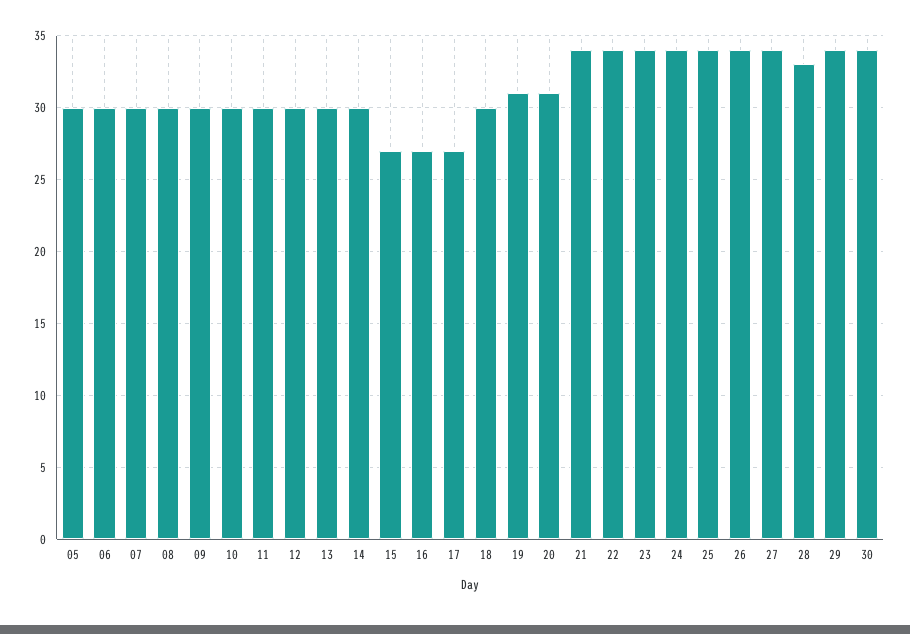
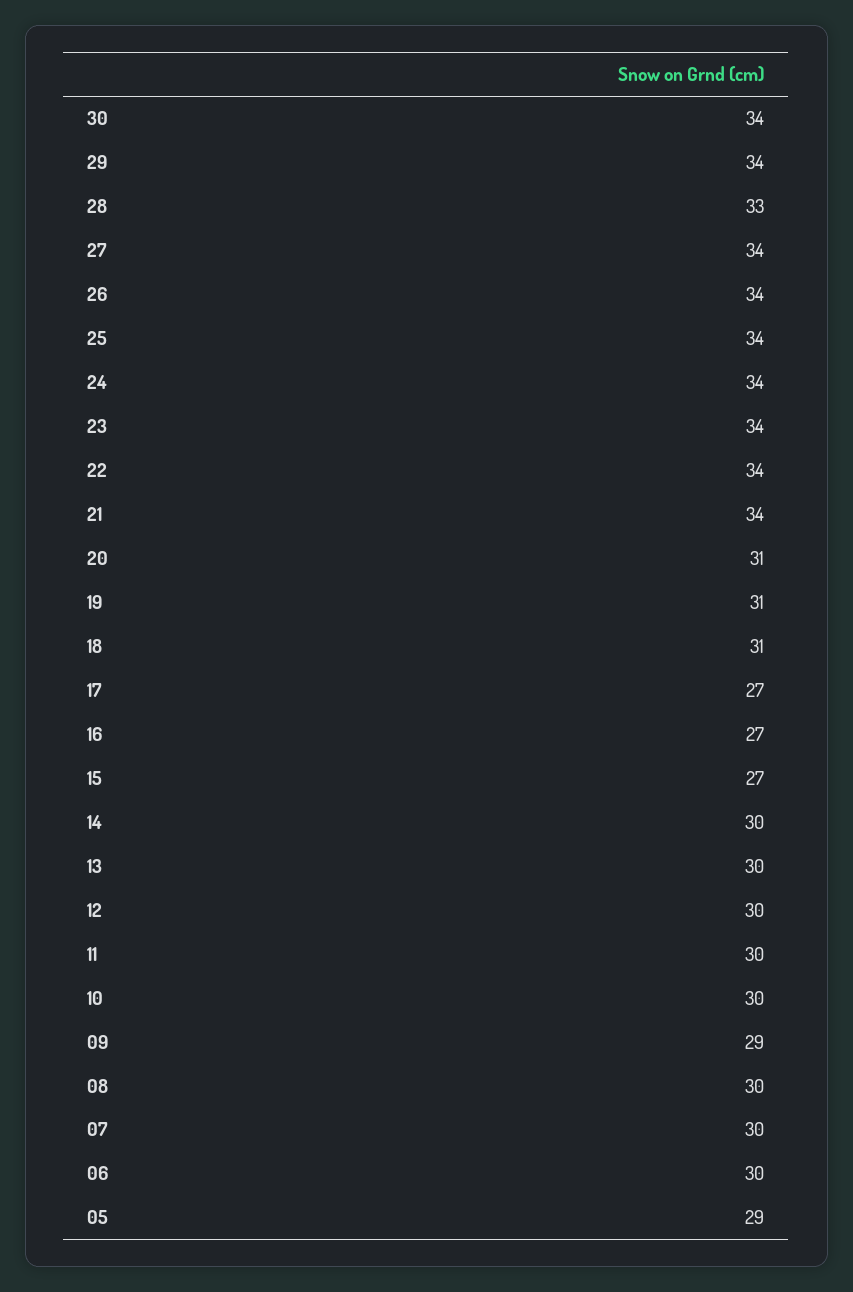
  {
-   "05": 30,
+   "05": 29,
    "06": 30,
    "07": 30,
    "08": 30,
-   "09": 30,
+   "09": 29,
    "10": 30,
    "11": 30,
    "12": 30,
    "13": 30,
    "14": 30,
    "15": 27,
    "16": 27,
    "17": 27,
-   "18": 30,
+   "18": 31,
    "19": 31,
    "20": 31,
    "21": 34,
    "22": 34,
    "23": 34,
    "24": 34,
    "25": 34,
    "26": 34,
    "27": 34,
    "28": 33,
    "29": 34,
    "30": 34
  }

